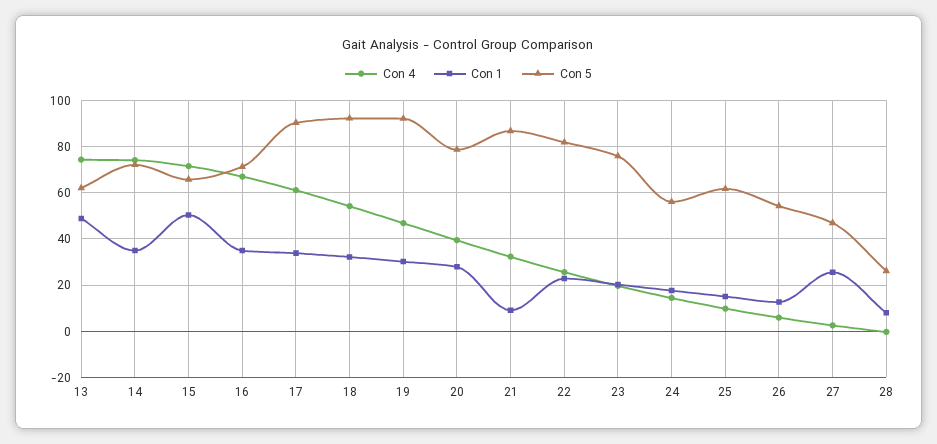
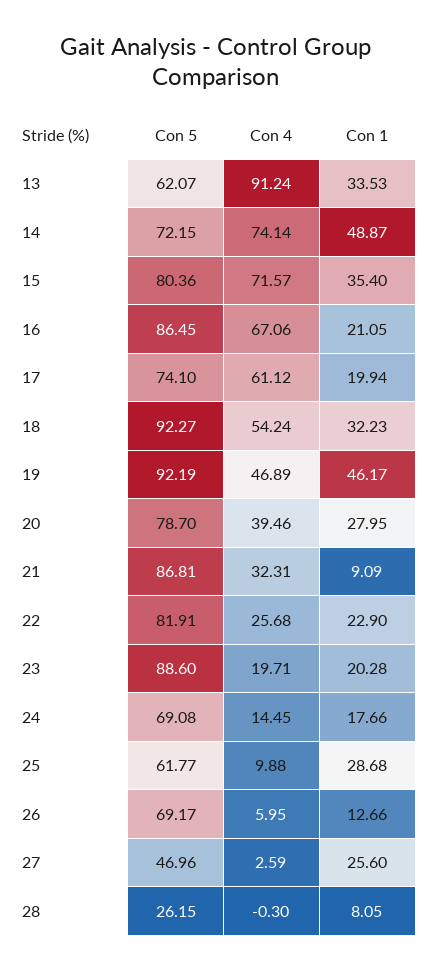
  {
    "Con 4": {
-     "13": 75,
+     "13": 91.24,
      "14": 74.14,
      "15": 71.57,
      "16": 67.06,
      "17": 61.12,
      "18": 54.24,
      "19": 46.89,
      "20": 39.46,
      "21": 32.31,
      "22": 25.68,
      "23": 19.71,
      "24": 14.45,
      "25": 9.88,
      "26": 5.95,
      "27": 2.59,
      "28": -0.3
    },
    "Con 1": {
-     "13": 50,
+     "13": 33.53,
-     "14": 35,
+     "14": 48.87,
-     "15": 50,
+     "15": 35.4,
-     "16": 35,
+     "16": 21.05,
-     "17": 35,
+     "17": 19.94,
      "18": 32.23,
-     "19": 30,
+     "19": 46.17,
      "20": 27.95,
      "21": 9.09,
      "22": 22.9,
      "23": 20.28,
      "24": 17.66,
-     "25": 15,
+     "25": 28.68,
      "26": 12.66,
      "27": 25.6,
      "28": 8.05
    },
    "Con 5": {
      "13": 62.07,
      "14": 72.15,
-     "15": 65,
+     "15": 80.36,
-     "16": 70,
+     "16": 86.45,
-     "17": 90,
+     "17": 74.1,
      "18": 92.27,
      "19": 92.19,
      "20": 78.7,
      "21": 86.81,
      "22": 81.91,
-     "23": 75,
+     "23": 88.6,
-     "24": 55,
+     "24": 69.08,
      "25": 61.77,
-     "26": 55,
+     "26": 69.17,
      "27": 46.96,
      "28": 26.15
    }
  }

